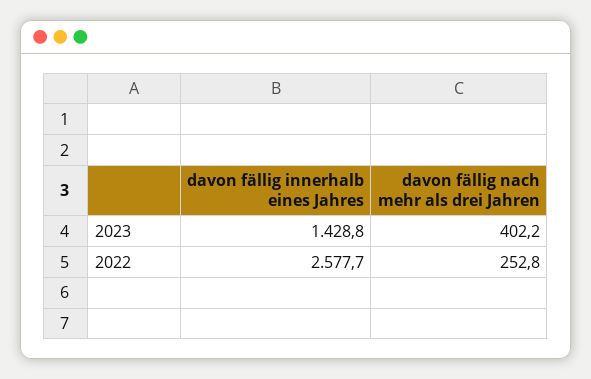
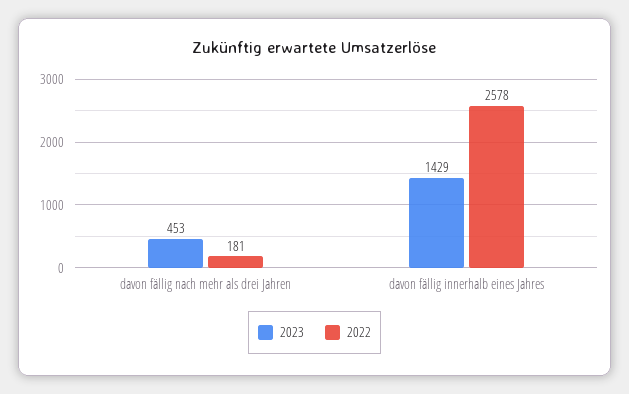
  {
    "2023": {
      "davon fällig innerhalb eines Jahres": 1428.8,
-     "davon fällig nach mehr als drei Jahren": 402.2
+     "davon fällig nach mehr als drei Jahren": 453
    },
    "2022": {
      "davon fällig innerhalb eines Jahres": 2577.7,
-     "davon fällig nach mehr als drei Jahren": 252.8
+     "davon fällig nach mehr als drei Jahren": 181
    }
  }

